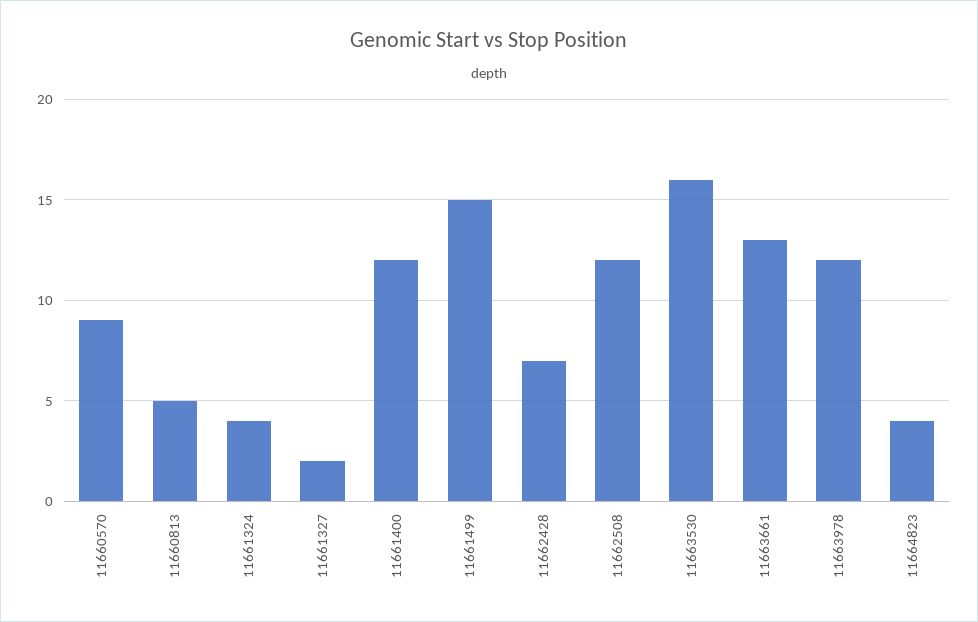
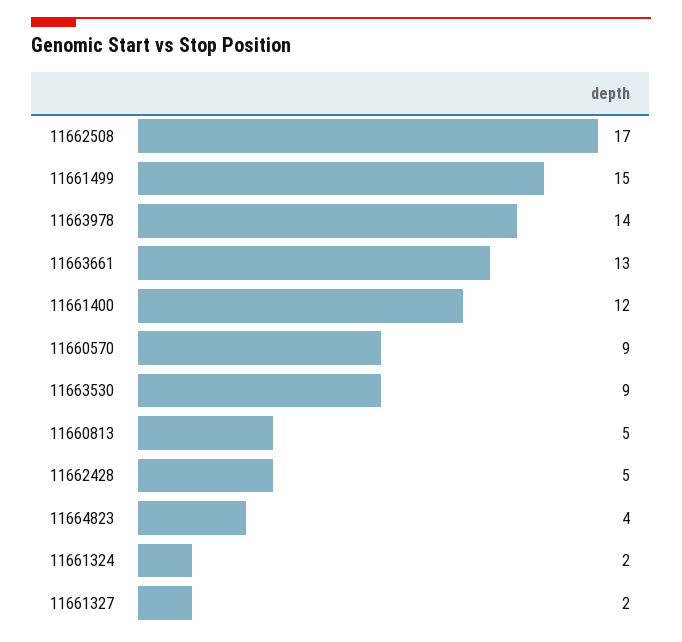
  {
    "11660570": 9,
    "11660813": 5,
-   "11661324": 4,
+   "11661324": 2,
    "11661327": 2,
    "11661400": 12,
    "11661499": 15,
-   "11662428": 7,
+   "11662428": 5,
-   "11662508": 12,
+   "11662508": 17,
-   "11663530": 16,
+   "11663530": 9,
    "11663661": 13,
-   "11663978": 12,
+   "11663978": 14,
    "11664823": 4
  }

